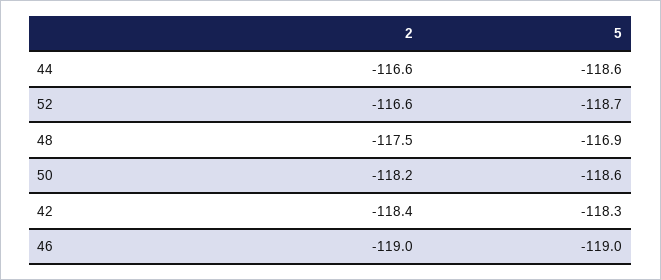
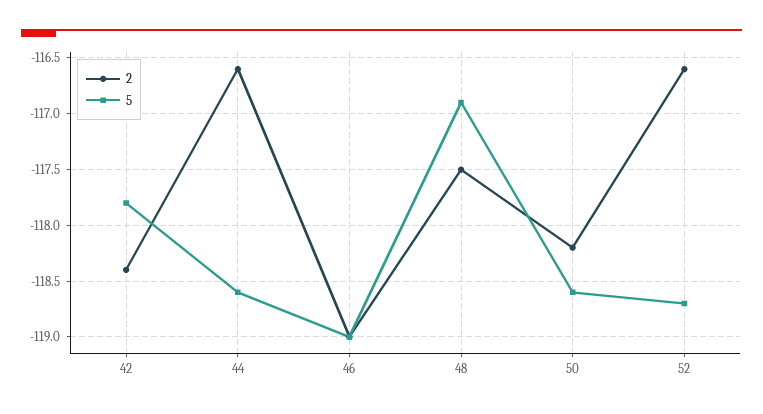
  {
    "2": {
      "44": -116.6,
      "52": -116.6,
      "48": -117.5,
      "50": -118.2,
      "42": -118.4,
      "46": -119
    },
    "5": {
      "44": -118.6,
      "52": -118.7,
      "48": -116.9,
      "50": -118.6,
-     "42": -118.3,
+     "42": -117.8,
      "46": -119
    }
  }

